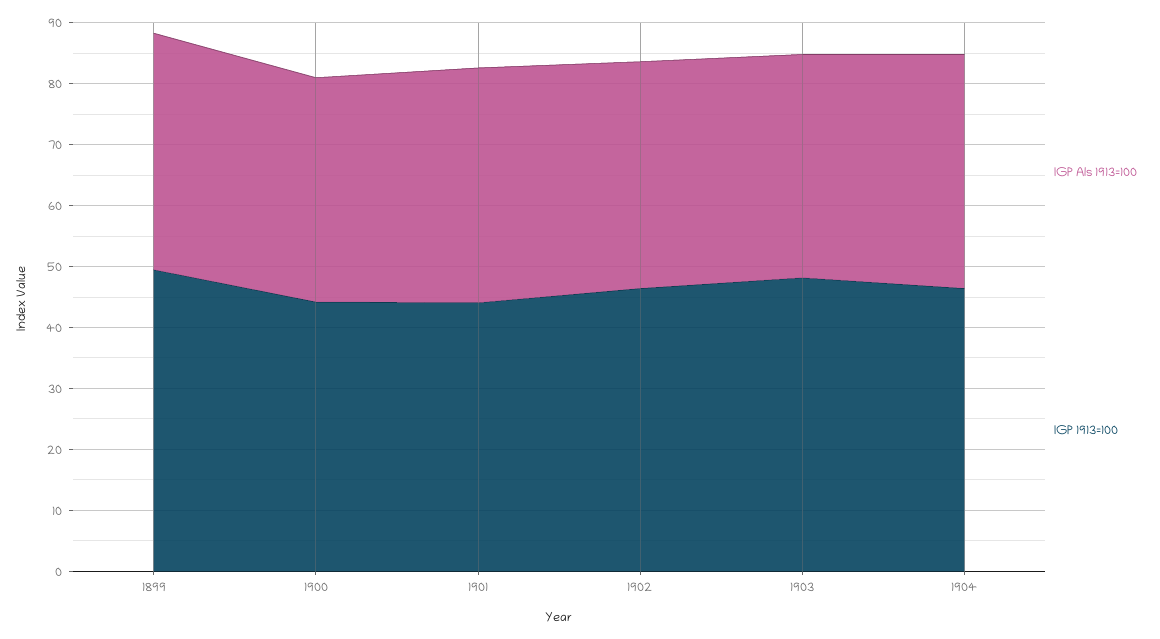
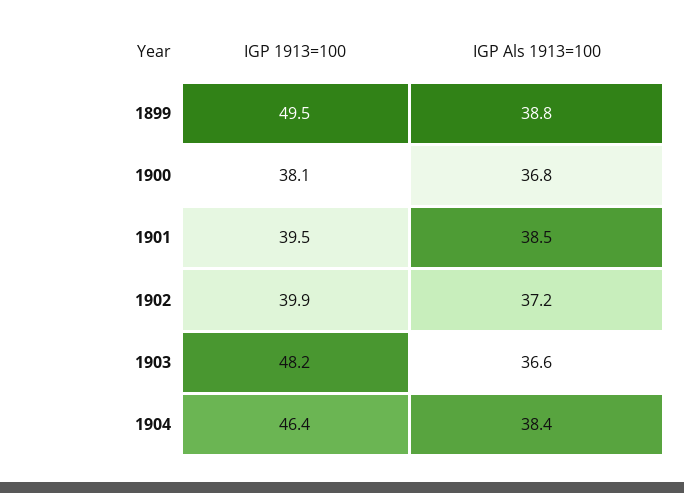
  {
    "IGP Als 1913=100": {
      "1899": 38.8,
      "1900": 36.8,
      "1901": 38.5,
      "1902": 37.2,
      "1903": 36.6,
      "1904": 38.4
    },
    "IGP 1913=100": {
      "1899": 49.5,
-     "1900": 44,
+     "1900": 38.1,
-     "1901": 44,
+     "1901": 39.5,
-     "1902": 46,
+     "1902": 39.9,
      "1903": 48.2,
      "1904": 46.4
    }
  }

